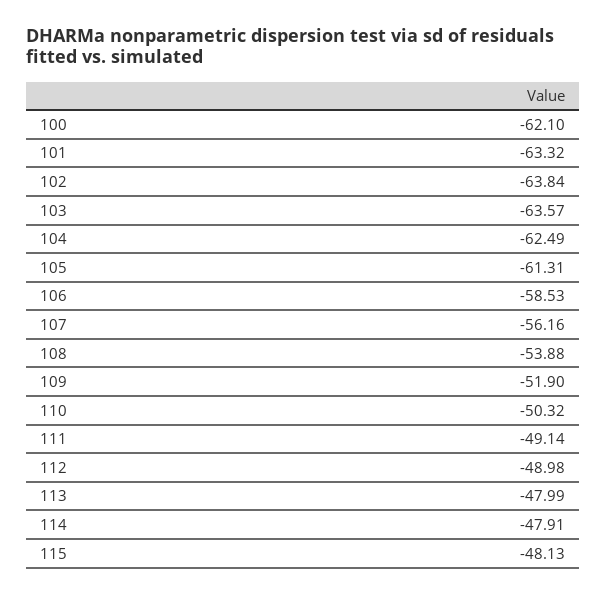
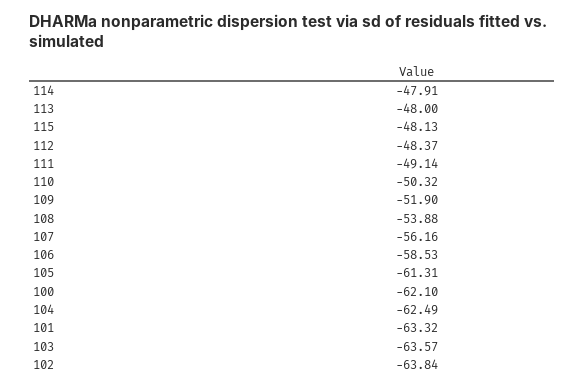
  {
    "100": -62.1,
    "101": -63.32,
    "102": -63.84,
    "103": -63.57,
    "104": -62.49,
    "105": -61.31,
    "106": -58.53,
    "107": -56.16,
    "108": -53.88,
    "109": -51.9,
    "110": -50.32,
    "111": -49.14,
-   "112": -48.98,
+   "112": -48.37,
-   "113": -47.99,
+   "113": -48,
    "114": -47.91,
    "115": -48.13
  }

